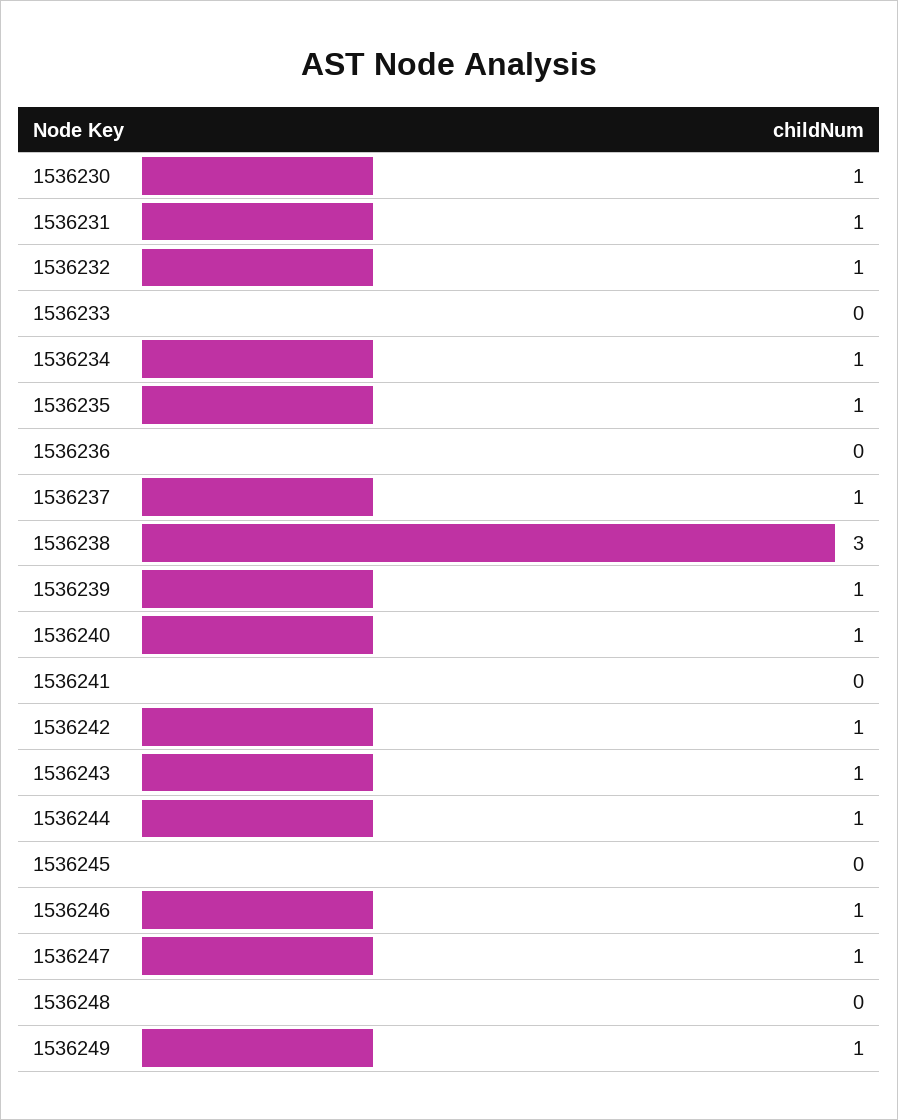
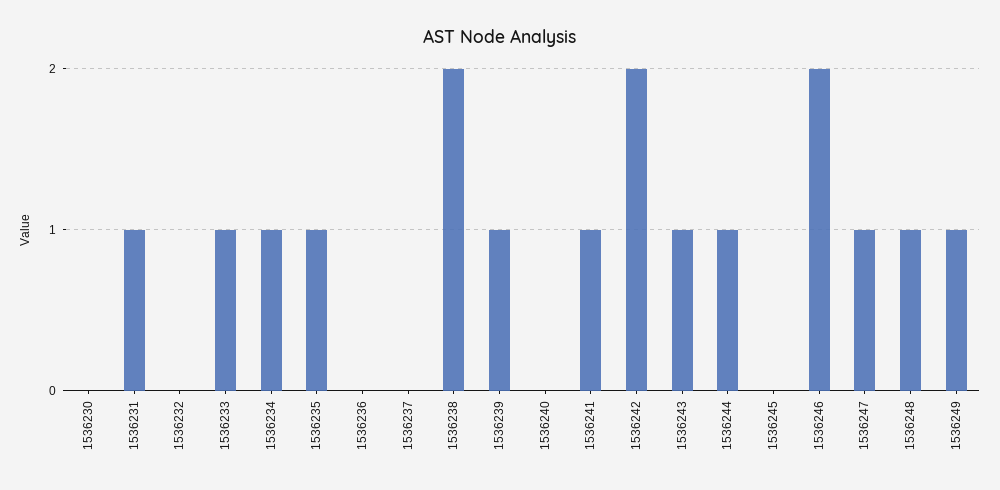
  {
-   "1536230": 1,
+   "1536230": 0,
    "1536231": 1,
-   "1536232": 1,
+   "1536232": 0,
-   "1536233": 0,
+   "1536233": 1,
    "1536234": 1,
    "1536235": 1,
    "1536236": 0,
-   "1536237": 1,
+   "1536237": 0,
-   "1536238": 3,
+   "1536238": 2,
    "1536239": 1,
-   "1536240": 1,
+   "1536240": 0,
-   "1536241": 0,
+   "1536241": 1,
-   "1536242": 1,
+   "1536242": 2,
    "1536243": 1,
    "1536244": 1,
    "1536245": 0,
-   "1536246": 1,
+   "1536246": 2,
    "1536247": 1,
-   "1536248": 0,
+   "1536248": 1,
    "1536249": 1
  }

